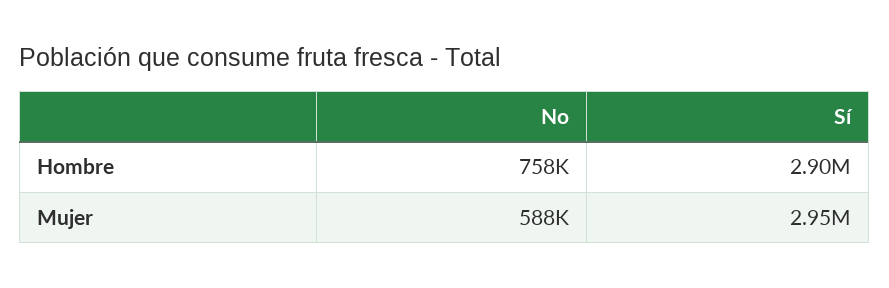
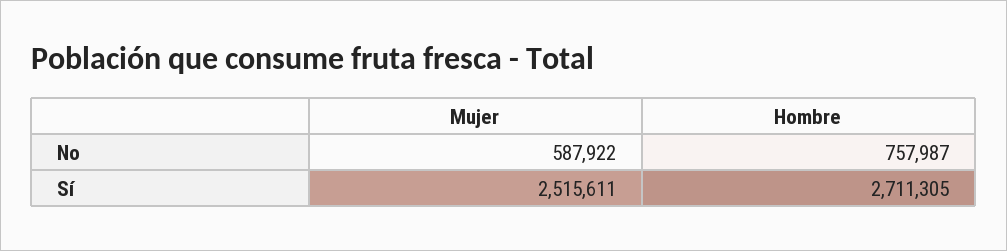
  {
    "No": {
      "Hombre": 757987,
      "Mujer": 587922
    },
    "Sí": {
-     "Hombre": 2900000,
+     "Hombre": 2711305,
-     "Mujer": 2950000
+     "Mujer": 2515611
    }
  }

